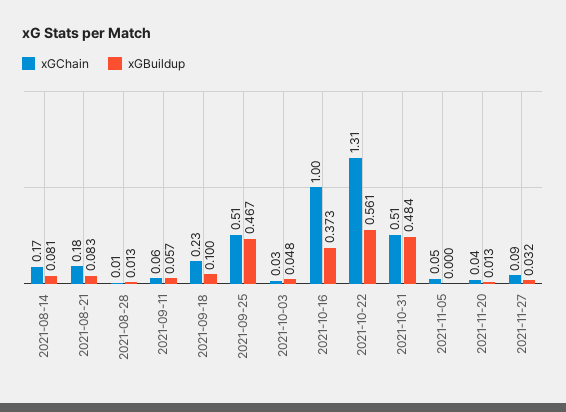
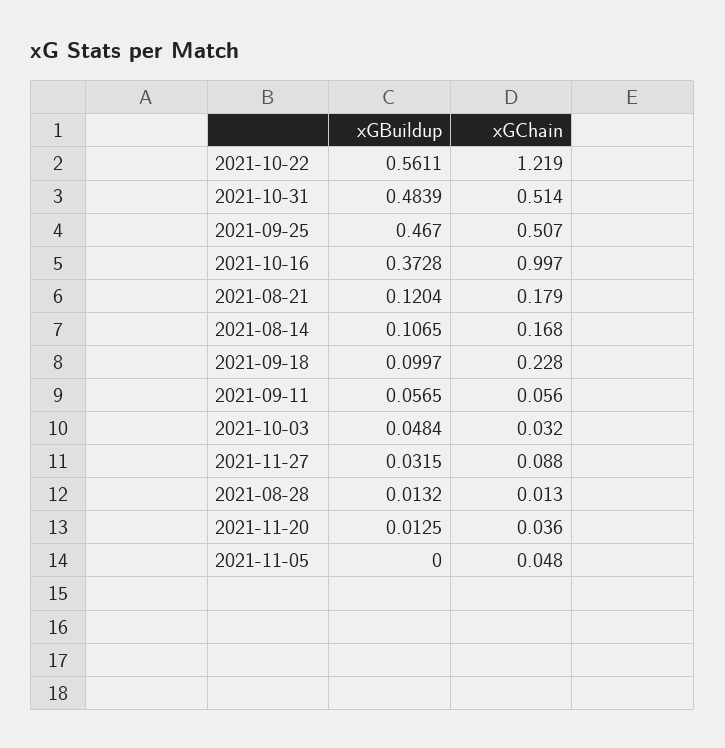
  {
    "xGChain": {
      "2021-08-14": 0.168,
      "2021-08-21": 0.179,
      "2021-08-28": 0.013,
      "2021-09-11": 0.056,
      "2021-09-18": 0.228,
      "2021-09-25": 0.507,
      "2021-10-03": 0.032,
      "2021-10-16": 0.997,
-     "2021-10-22": 1.31,
+     "2021-10-22": 1.219,
      "2021-10-31": 0.514,
      "2021-11-05": 0.048,
      "2021-11-20": 0.036,
      "2021-11-27": 0.088
    },
    "xGBuildup": {
-     "2021-08-14": 0.081,
+     "2021-08-14": 0.1065,
-     "2021-08-21": 0.083,
+     "2021-08-21": 0.1204,
      "2021-08-28": 0.0132,
      "2021-09-11": 0.0565,
      "2021-09-18": 0.0997,
      "2021-09-25": 0.467,
      "2021-10-03": 0.0484,
      "2021-10-16": 0.3728,
      "2021-10-22": 0.5611,
      "2021-10-31": 0.4839,
      "2021-11-05": 0,
      "2021-11-20": 0.0125,
      "2021-11-27": 0.0315
    }
  }

